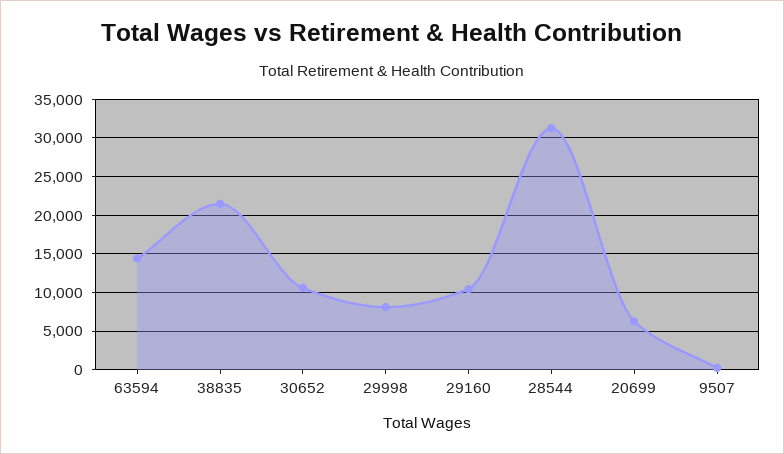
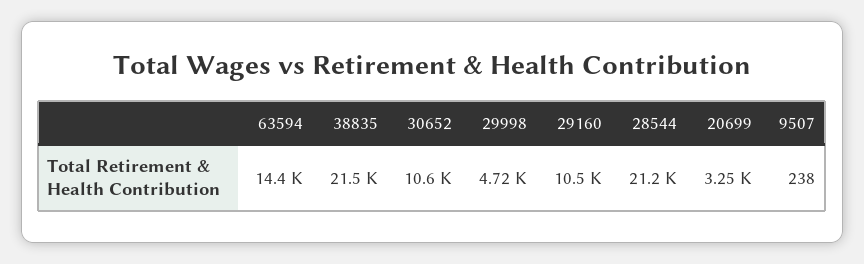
  {
    "63594": 14400,
    "38835": 21500,
    "30652": 10600,
-   "29998": 8000,
+   "29998": 4720,
    "29160": 10500,
-   "28544": 31000,
+   "28544": 21200,
-   "20699": 6000,
+   "20699": 3250,
    "9507": 238
  }

